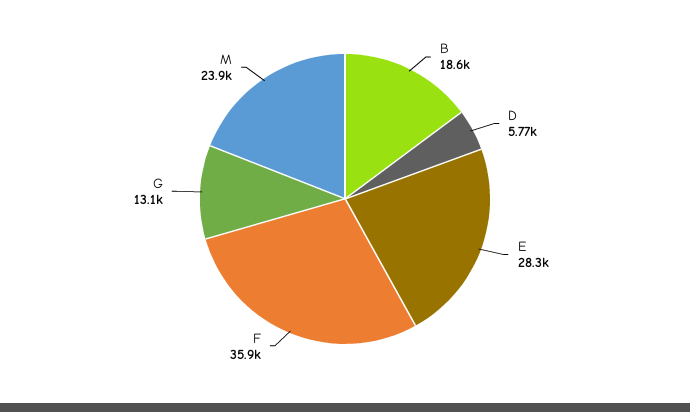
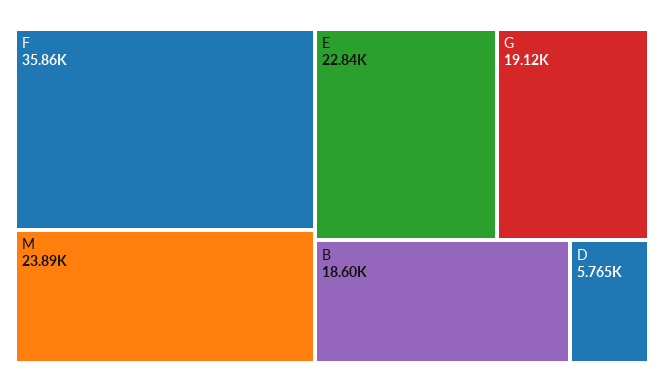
  {
    "B": 18600,
    "D": 5765,
-   "E": 28300,
+   "E": 22840,
    "F": 35860,
-   "G": 13100,
+   "G": 19120,
    "M": 23890
  }

